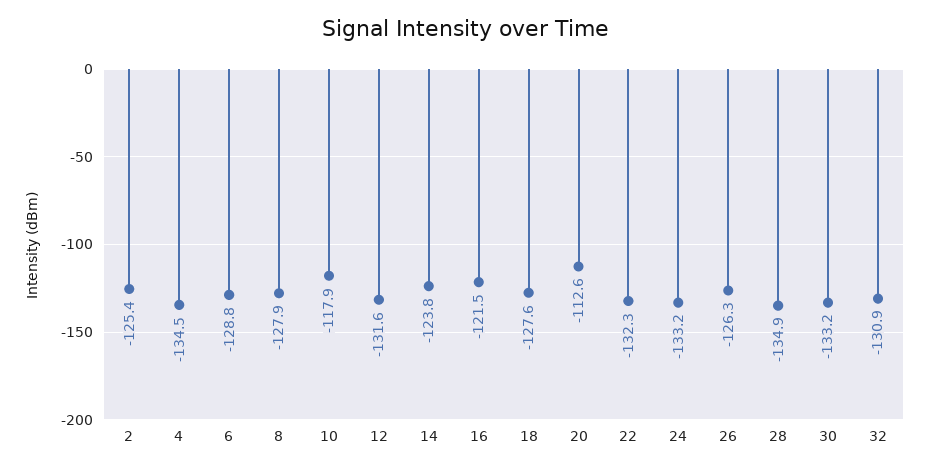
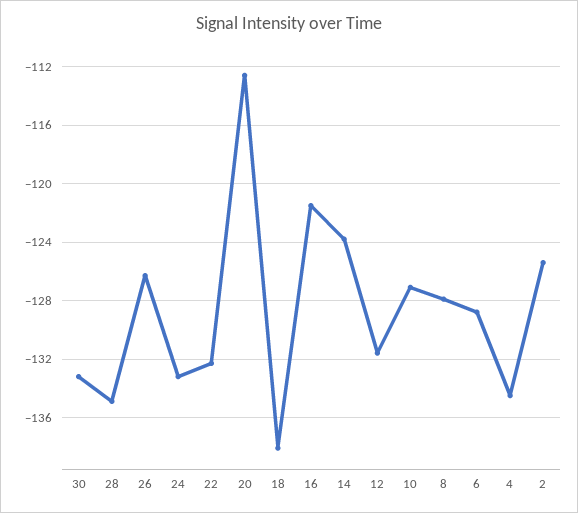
  {
    "2": -125.4,
    "4": -134.5,
    "6": -128.8,
    "8": -127.9,
-   "10": -117.9,
+   "10": -127,
    "12": -131.6,
    "14": -123.8,
    "16": -121.5,
-   "18": -127.6,
+   "18": -138,
    "20": -112.6,
    "22": -132.3,
    "24": -133.2,
    "26": -126.3,
    "28": -134.9,
-   "30": -133.2,
+   "30": -133.2
-   "32": -130.9
  }

